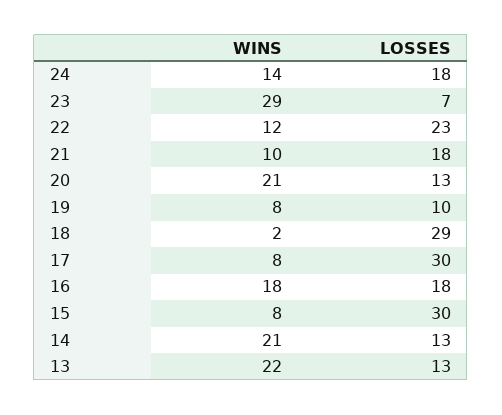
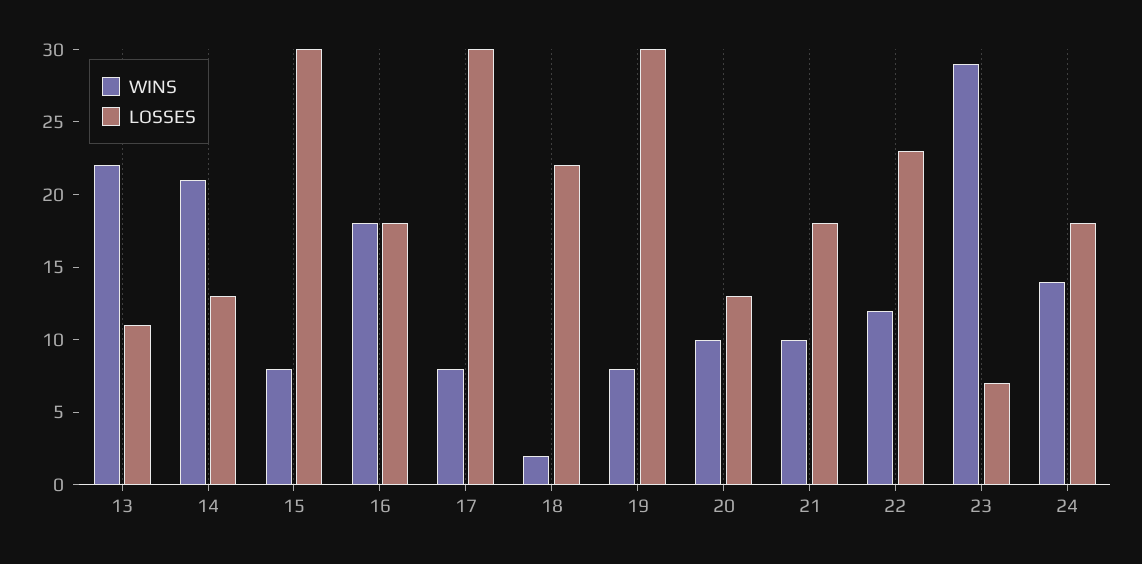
  {
    "WINS": {
      "24": 14,
      "23": 29,
      "22": 12,
      "21": 10,
-     "20": 21,
+     "20": 10,
      "19": 8,
      "18": 2,
      "17": 8,
      "16": 18,
      "15": 8,
      "14": 21,
      "13": 22
    },
    "LOSSES": {
      "24": 18,
      "23": 7,
      "22": 23,
      "21": 18,
      "20": 13,
-     "19": 10,
+     "19": 30,
-     "18": 29,
+     "18": 22,
      "17": 30,
      "16": 18,
      "15": 30,
      "14": 13,
-     "13": 13
+     "13": 11
    }
  }

